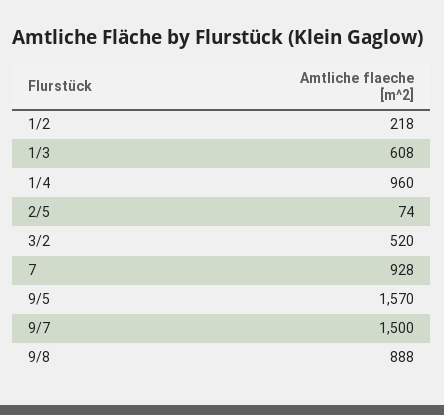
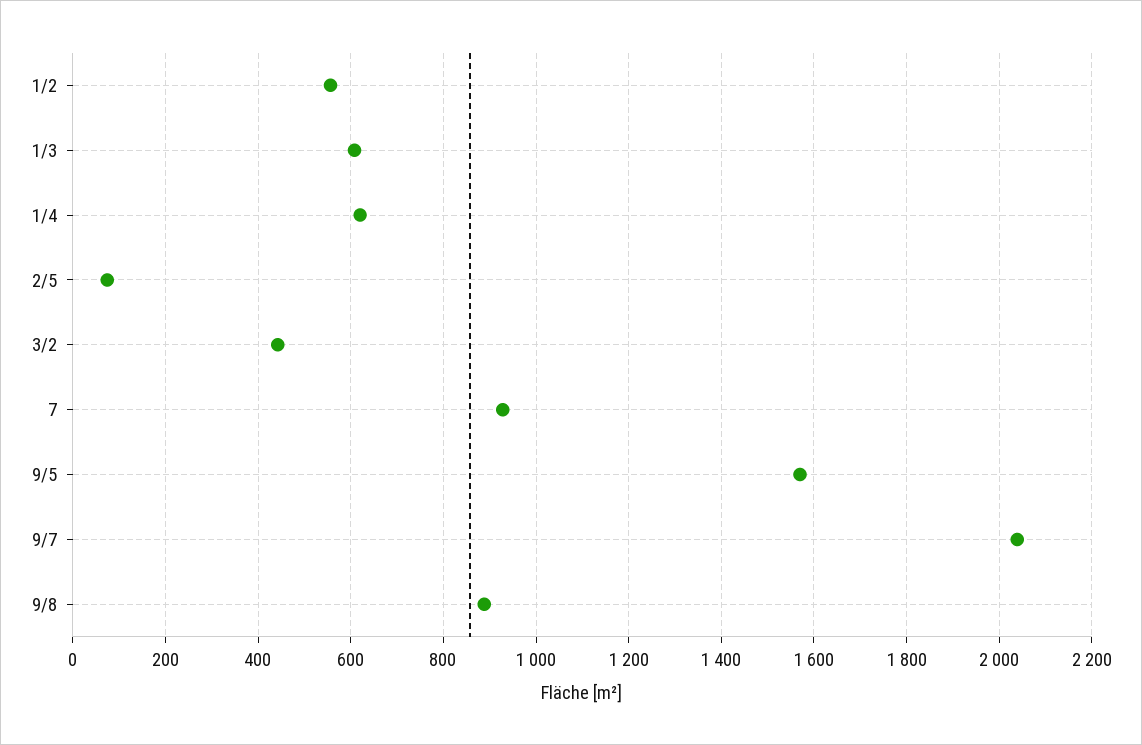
  {
-   "1/2": 218,
+   "1/2": 560,
    "1/3": 608,
-   "1/4": 960,
+   "1/4": 620,
    "2/5": 74,
-   "3/2": 520,
+   "3/2": 440,
    "7": 928,
    "9/5": 1570,
-   "9/7": 1500,
+   "9/7": 2040,
    "9/8": 888
  }

